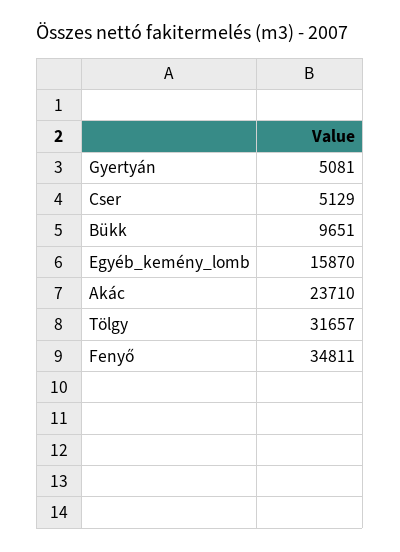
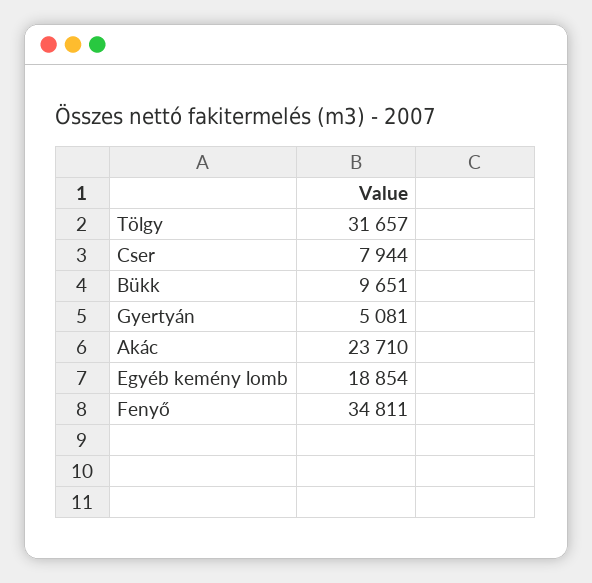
  {
    "Gyertyán": 5081,
-   "Cser": 5129,
+   "Cser": 7944,
    "Bükk": 9651,
-   "Egyéb_kemény_lomb": 15870,
+   "Egyéb_kemény_lomb": 18854,
    "Akác": 23710,
    "Tölgy": 31657,
    "Fenyő": 34811
  }

